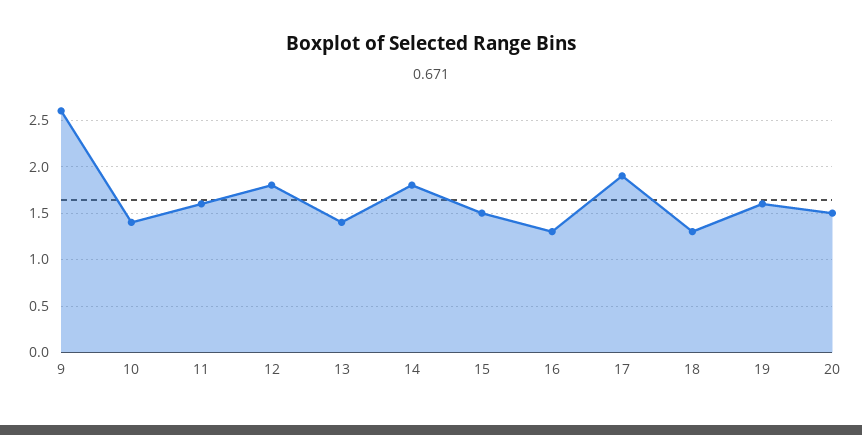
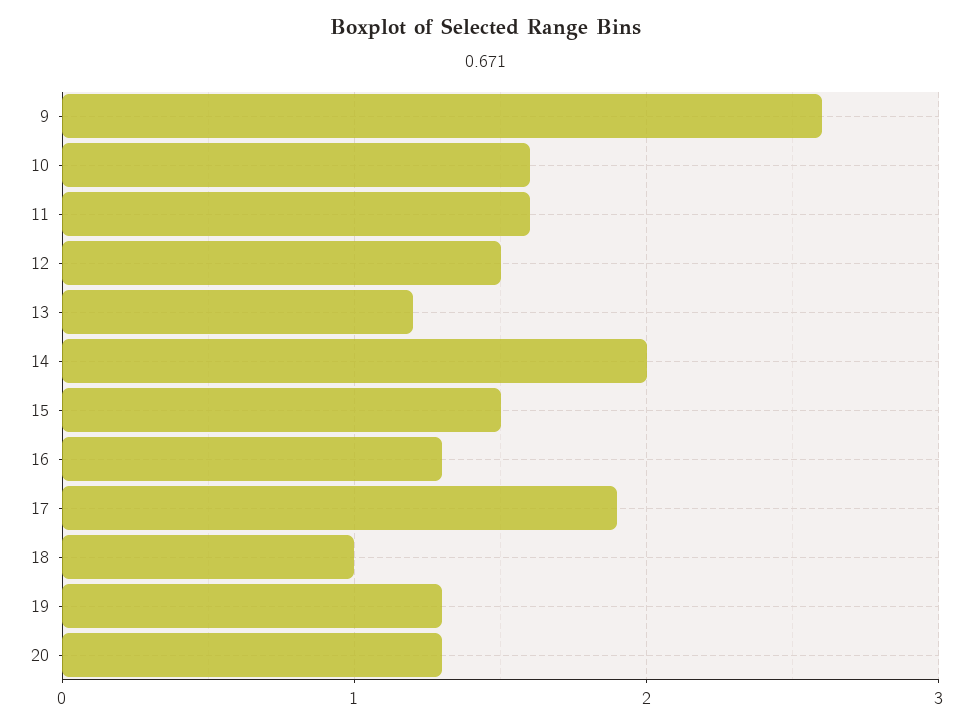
  {
    "9": 2.6,
-   "10": 1.4,
+   "10": 1.6,
    "11": 1.6,
-   "12": 1.8,
+   "12": 1.5,
-   "13": 1.4,
+   "13": 1.2,
-   "14": 1.8,
+   "14": 2,
    "15": 1.5,
    "16": 1.3,
    "17": 1.9,
-   "18": 1.3,
+   "18": 1,
-   "19": 1.6,
+   "19": 1.3,
-   "20": 1.5
+   "20": 1.3
  }

